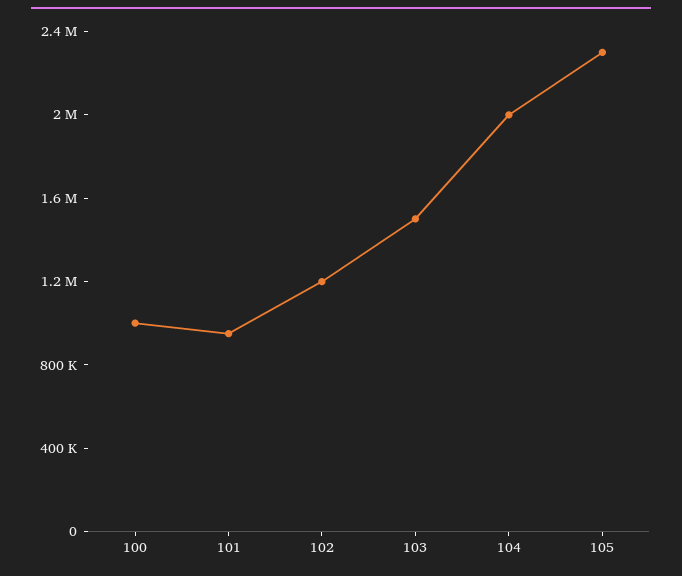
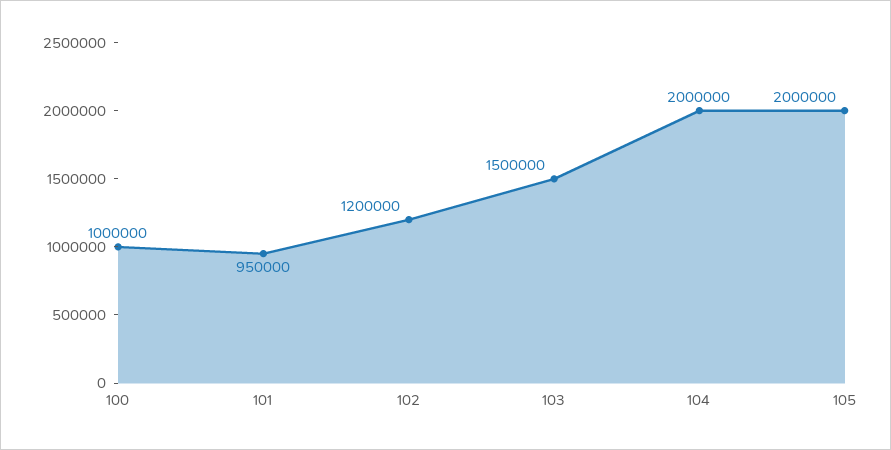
  {
    "100": 1000000,
    "101": 950000,
    "102": 1200000,
    "103": 1500000,
    "104": 2000000,
-   "105": 2300000
+   "105": 2000000
  }

